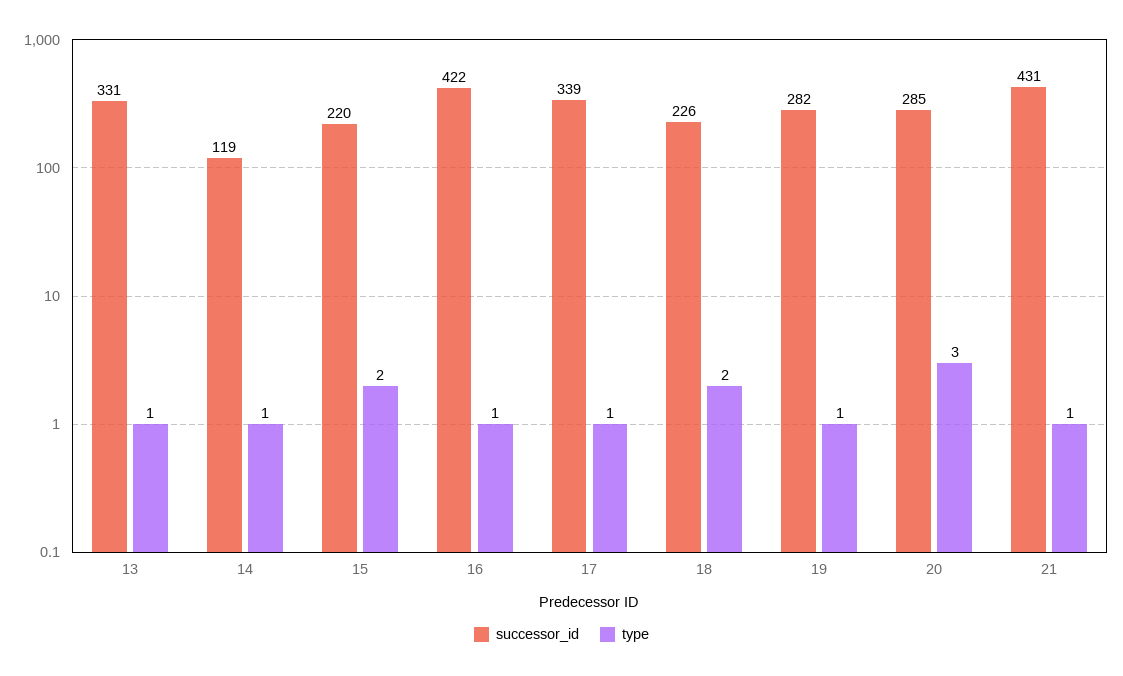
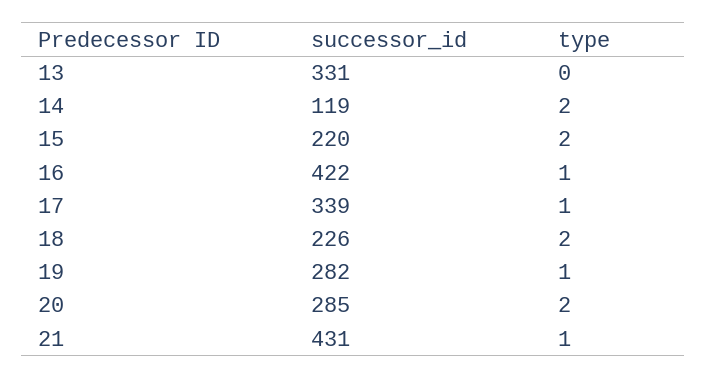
  {
    "successor_id": {
      "13": 331,
      "14": 119,
      "15": 220,
      "16": 422,
      "17": 339,
      "18": 226,
      "19": 282,
      "20": 285,
      "21": 431
    },
    "type": {
-     "13": 1,
+     "13": 0,
-     "14": 1,
+     "14": 2,
      "15": 2,
      "16": 1,
      "17": 1,
      "18": 2,
      "19": 1,
-     "20": 3,
+     "20": 2,
      "21": 1
    }
  }

